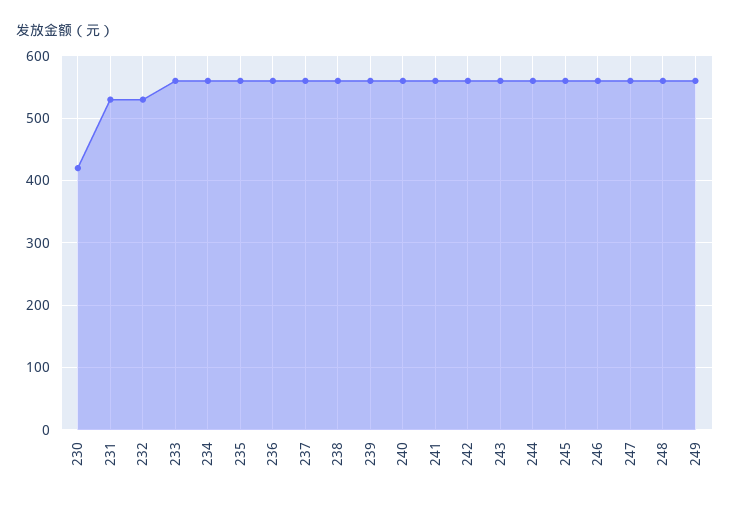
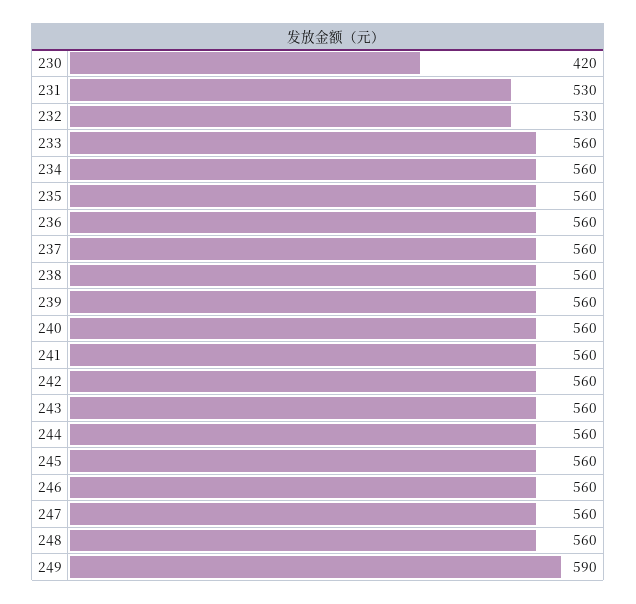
  {
    "230": 420,
    "231": 530,
    "232": 530,
    "233": 560,
    "234": 560,
    "235": 560,
    "236": 560,
    "237": 560,
    "238": 560,
    "239": 560,
    "240": 560,
    "241": 560,
    "242": 560,
    "243": 560,
    "244": 560,
    "245": 560,
    "246": 560,
    "247": 560,
    "248": 560,
-   "249": 560
+   "249": 590
  }

